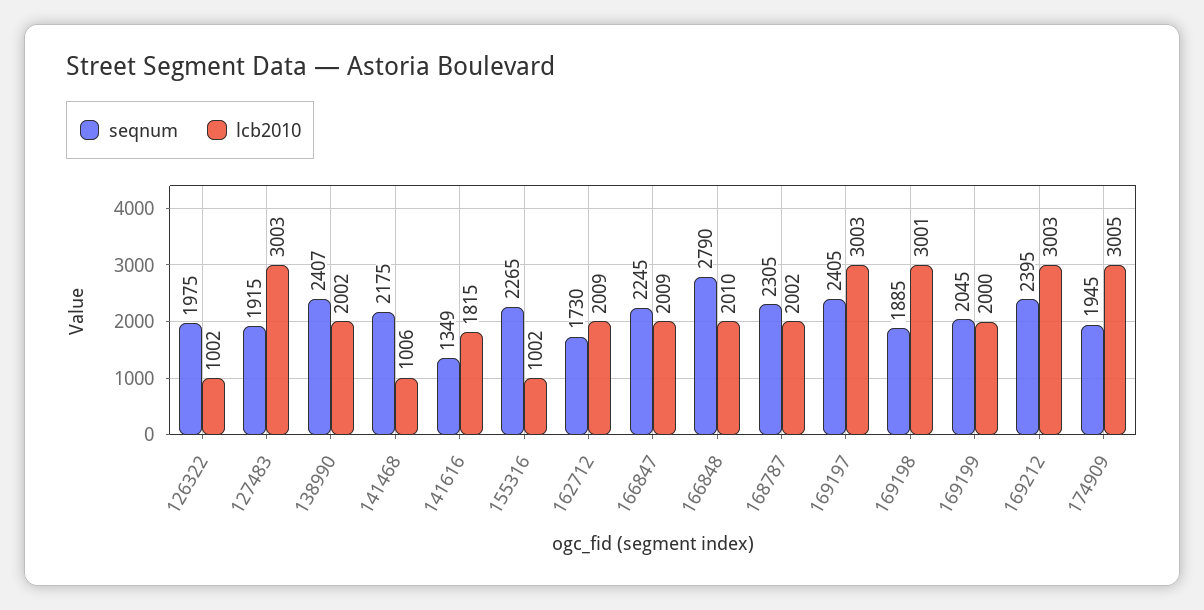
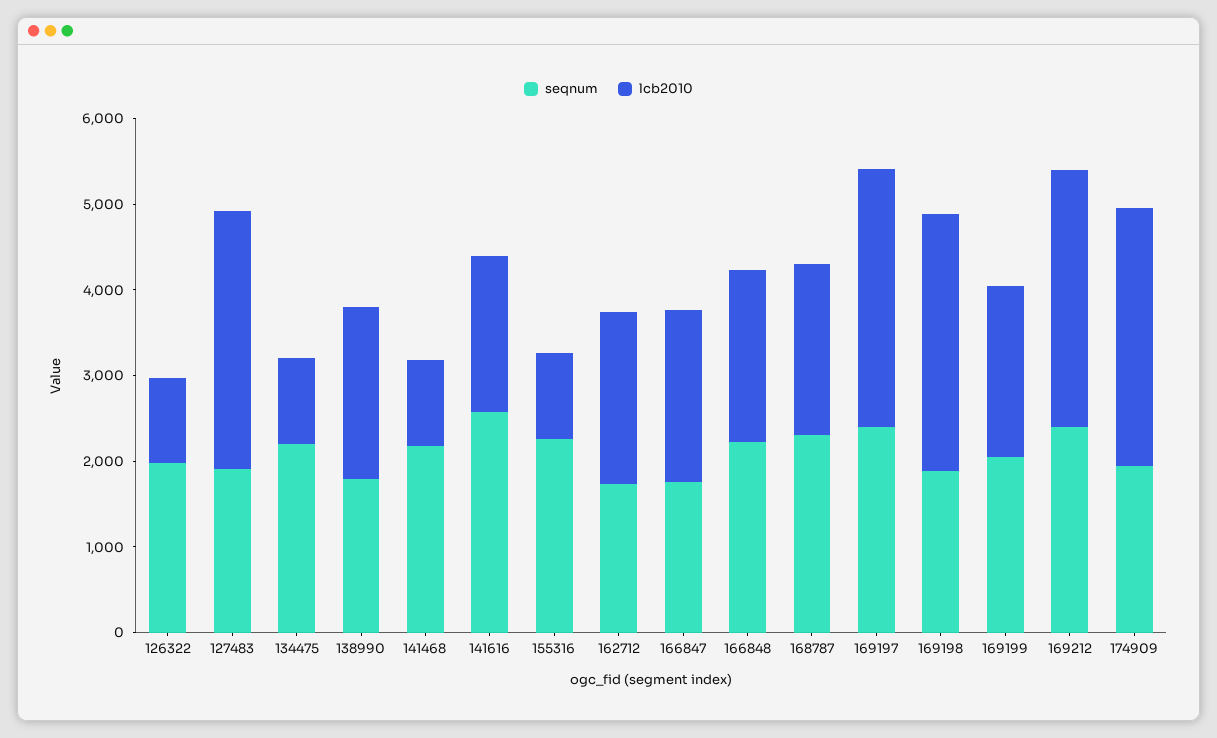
  {
    "seqnum": {
      "126322": 1975,
      "127483": 1915,
-     "138990": 2407,
+     "138990": 1800,
      "141468": 2175,
-     "141616": 1349,
+     "141616": 2600,
      "155316": 2265,
      "162712": 1730,
-     "166847": 2245,
+     "166847": 1800,
-     "166848": 2790,
+     "166848": 2200,
      "168787": 2305,
      "169197": 2405,
      "169198": 1885,
      "169199": 2045,
      "169212": 2395,
-     "174909": 1945
+     "174909": 1945,
+     "134475": 2200
    },
    "lcb2010": {
      "126322": 1002,
      "127483": 3003,
      "138990": 2002,
      "141468": 1006,
      "141616": 1815,
      "155316": 1002,
      "162712": 2009,
      "166847": 2009,
      "166848": 2010,
      "168787": 2002,
      "169197": 3003,
      "169198": 3001,
      "169199": 2000,
      "169212": 3003,
-     "174909": 3005
+     "174909": 3005,
+     "134475": 1000
    }
  }

